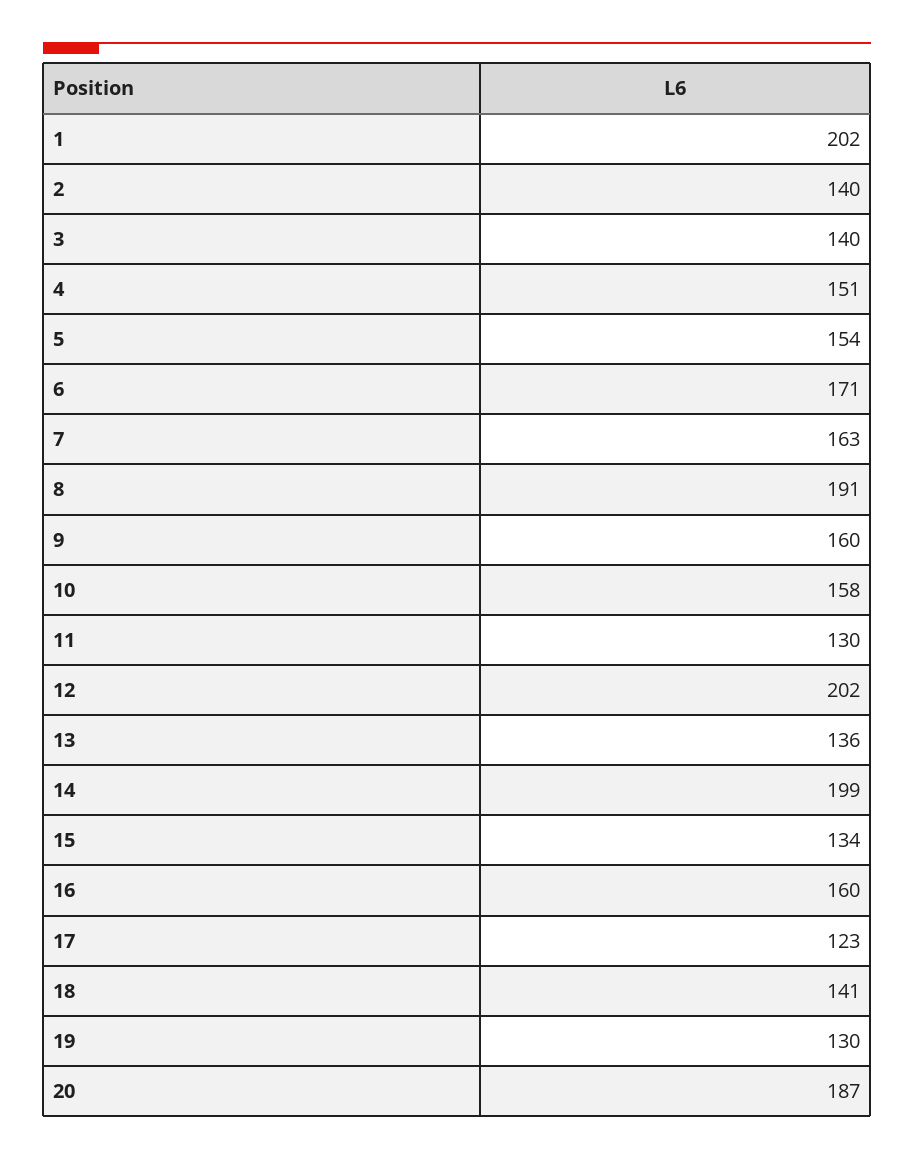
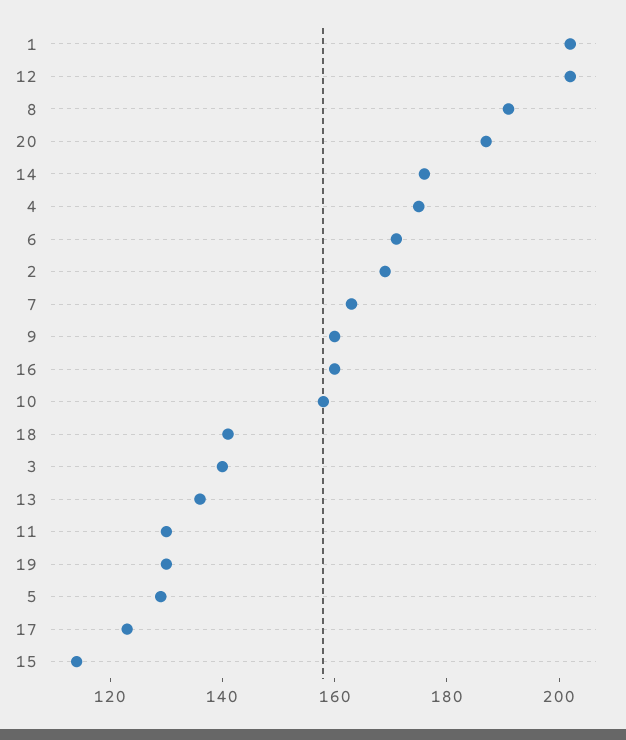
  {
    "1": 202,
-   "2": 140,
+   "2": 170,
    "3": 140,
-   "4": 151,
+   "4": 175,
-   "5": 154,
+   "5": 130,
    "6": 171,
    "7": 163,
    "8": 191,
    "9": 160,
    "10": 158,
    "11": 130,
    "12": 202,
    "13": 136,
-   "14": 199,
+   "14": 175,
-   "15": 134,
+   "15": 115,
    "16": 160,
    "17": 123,
    "18": 141,
    "19": 130,
    "20": 187
  }

